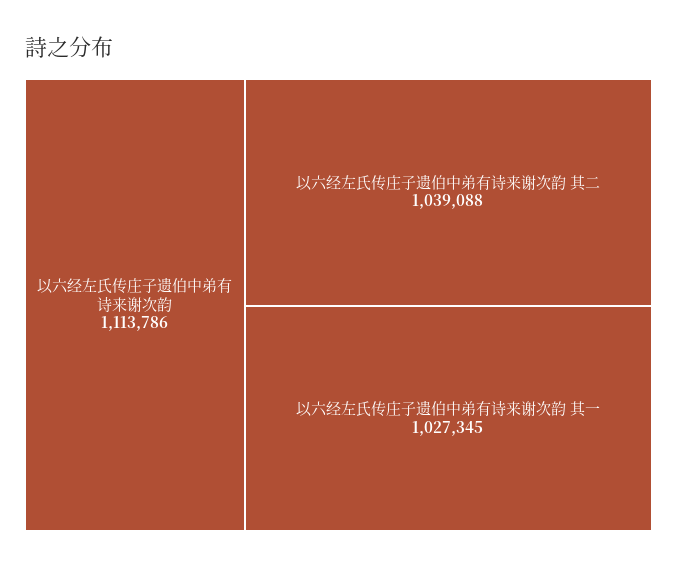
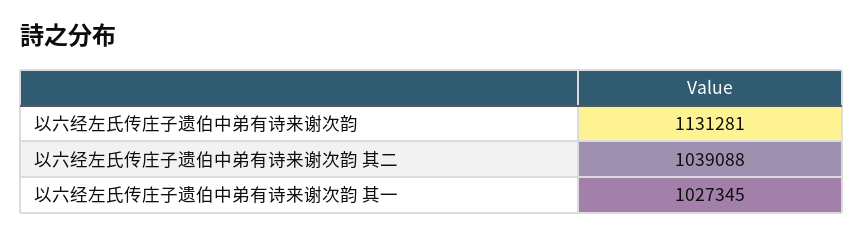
  {
-   "以六经左氏传庄子遗伯中弟有诗来谢次韵": 1113786,
+   "以六经左氏传庄子遗伯中弟有诗来谢次韵": 1131281,
    "以六经左氏传庄子遗伯中弟有诗来谢次韵 其二": 1039088,
    "以六经左氏传庄子遗伯中弟有诗来谢次韵 其一": 1027345
  }

